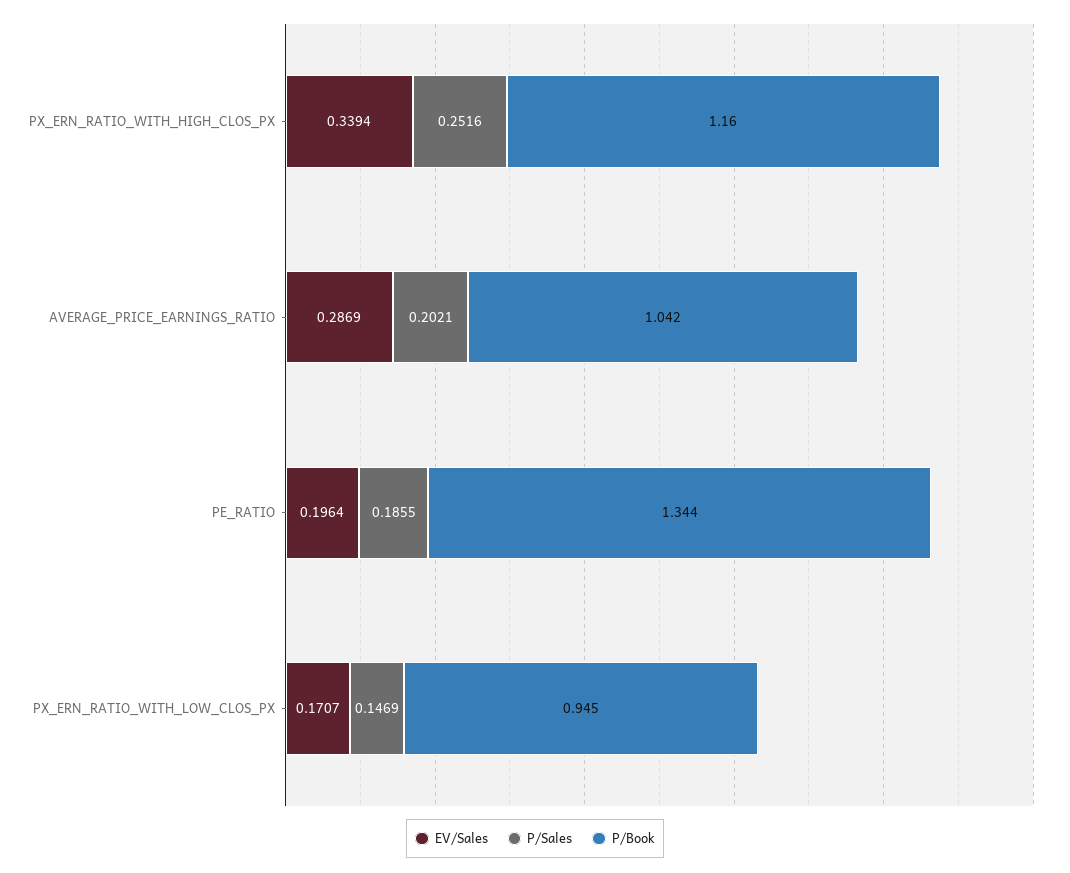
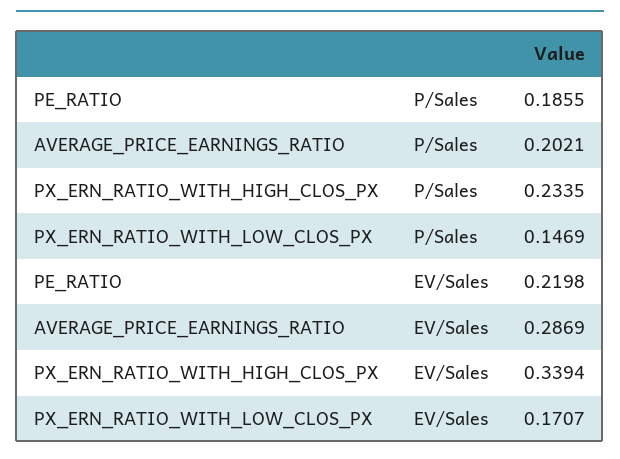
  {
    "EV/Sales": {
      "PX_ERN_RATIO_WITH_HIGH_CLOS_PX": 0.3394,
      "AVERAGE_PRICE_EARNINGS_RATIO": 0.2869,
-     "PE_RATIO": 0.1964,
+     "PE_RATIO": 0.2198,
      "PX_ERN_RATIO_WITH_LOW_CLOS_PX": 0.1707
    },
    "P/Sales": {
-     "PX_ERN_RATIO_WITH_HIGH_CLOS_PX": 0.2516,
+     "PX_ERN_RATIO_WITH_HIGH_CLOS_PX": 0.2335,
      "AVERAGE_PRICE_EARNINGS_RATIO": 0.2021,
      "PE_RATIO": 0.1855,
      "PX_ERN_RATIO_WITH_LOW_CLOS_PX": 0.1469
-   },
+   }
-   "P/Book": {
-     "PX_ERN_RATIO_WITH_HIGH_CLOS_PX": 1.16,
-     "AVERAGE_PRICE_EARNINGS_RATIO": 1.042,
-     "PE_RATIO": 1.344,
-     "PX_ERN_RATIO_WITH_LOW_CLOS_PX": 0.945
-   }
  }

